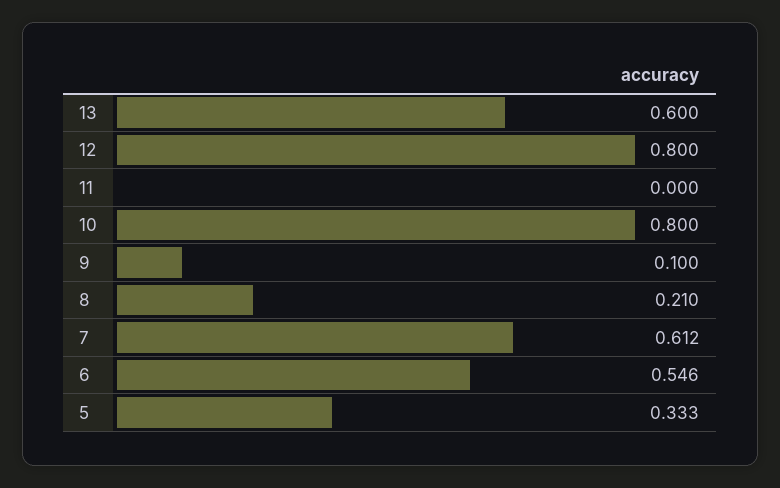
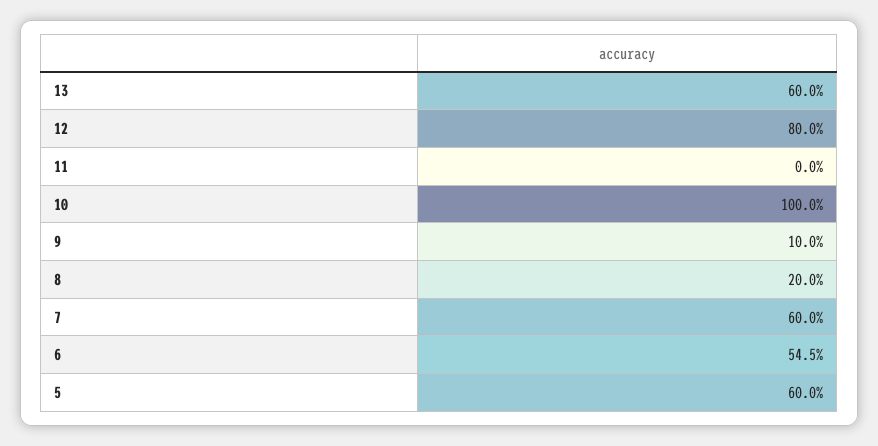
  {
    "13": 0.6,
    "12": 0.8,
    "11": 0,
-   "10": 0.8,
+   "10": 1,
    "9": 0.1,
-   "8": 0.21,
+   "8": 0.2,
-   "7": 0.612,
+   "7": 0.6,
-   "6": 0.546,
+   "6": 0.545,
-   "5": 0.333
+   "5": 0.6
  }

